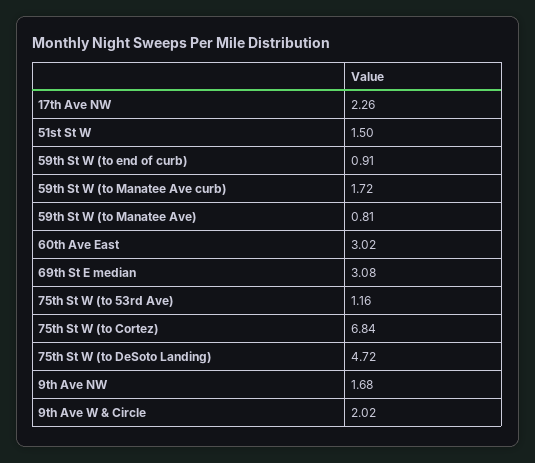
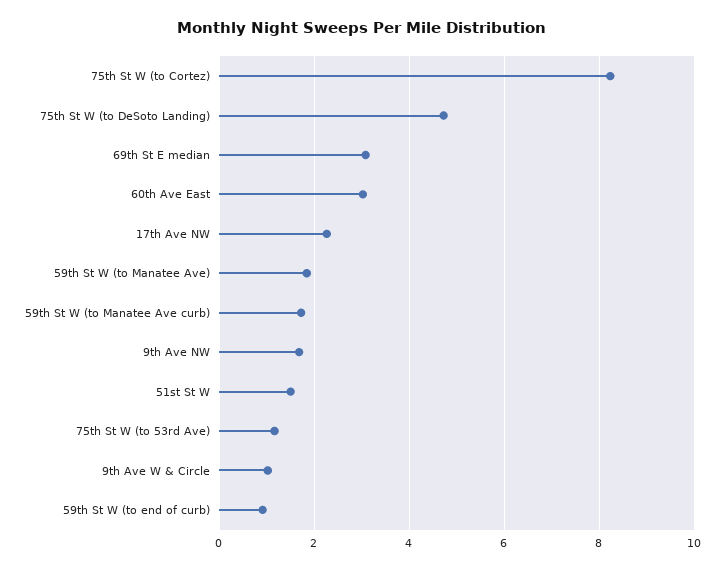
  {
    "17th Ave NW": 2.26,
    "51st St W": 1.5,
    "59th St W (to end of curb)": 0.91,
    "59th St W (to Manatee Ave curb)": 1.72,
-   "59th St W (to Manatee Ave)": 0.81,
+   "59th St W (to Manatee Ave)": 1.8,
    "60th Ave East": 3.02,
    "69th St E median": 3.08,
    "75th St W (to 53rd Ave)": 1.16,
-   "75th St W (to Cortez)": 6.84,
+   "75th St W (to Cortez)": 8.2,
    "75th St W (to DeSoto Landing)": 4.72,
    "9th Ave NW": 1.68,
-   "9th Ave W & Circle": 2.02
+   "9th Ave W & Circle": 1
  }

